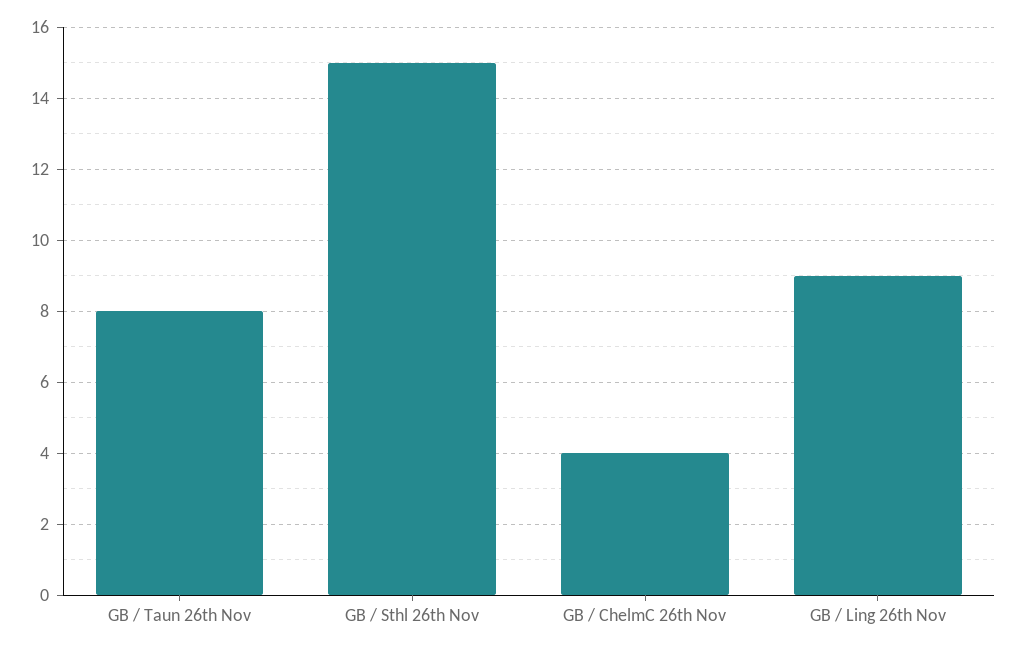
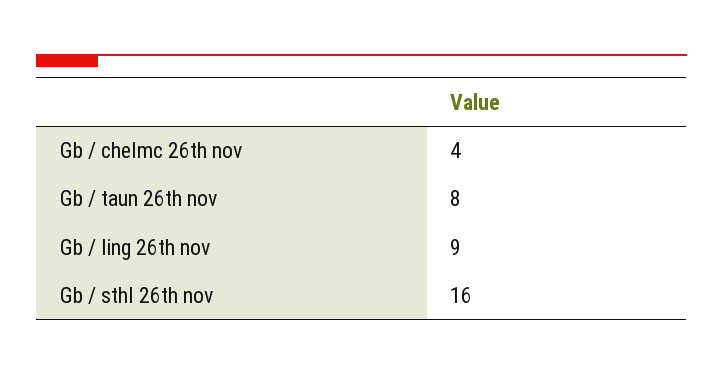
  {
    "GB / Taun 26th Nov": 8,
-   "GB / Sthl 26th Nov": 15,
+   "GB / Sthl 26th Nov": 16,
    "GB / ChelmC 26th Nov": 4,
    "GB / Ling 26th Nov": 9
  }

